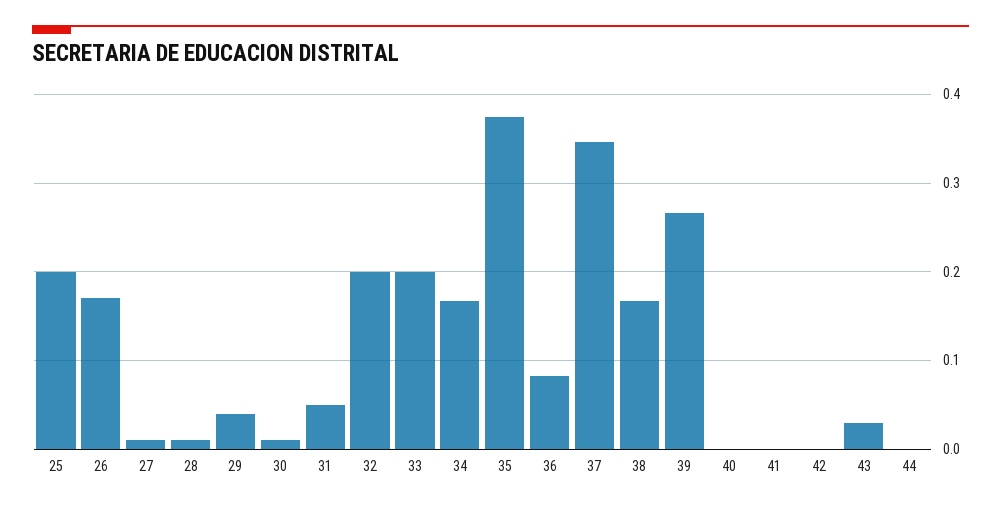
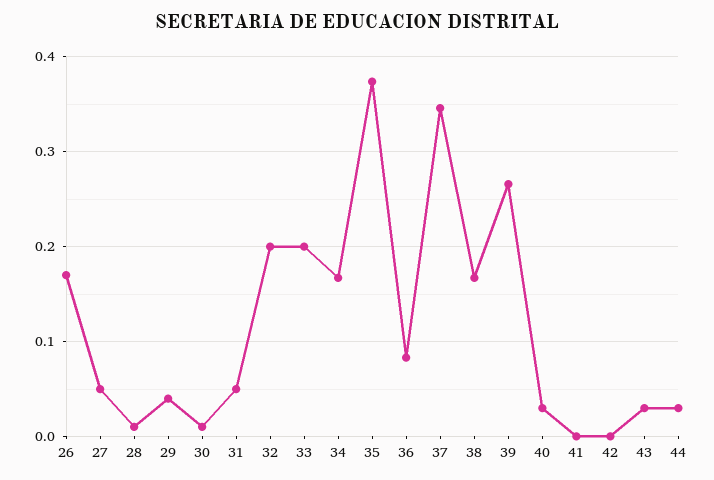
  {
-   "25": 0.2,
    "26": 0.17,
-   "27": 0.01,
+   "27": 0.05,
    "28": 0.01,
    "29": 0.04,
    "30": 0.01,
    "31": 0.05,
    "32": 0.2,
    "33": 0.2,
    "34": 0.17,
    "35": 0.37,
    "36": 0.08,
    "37": 0.35,
    "38": 0.17,
    "39": 0.27,
-   "40": 0,
+   "40": 0.03,
    "41": 0,
    "42": 0,
    "43": 0.03,
-   "44": 0
+   "44": 0.03
  }

